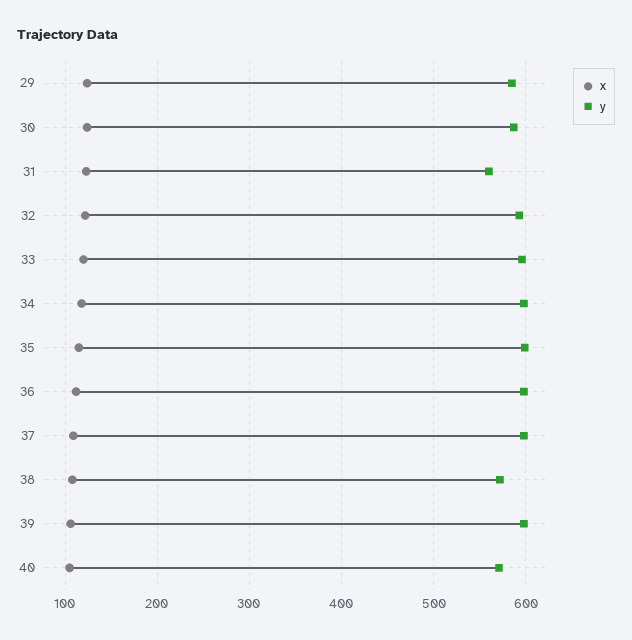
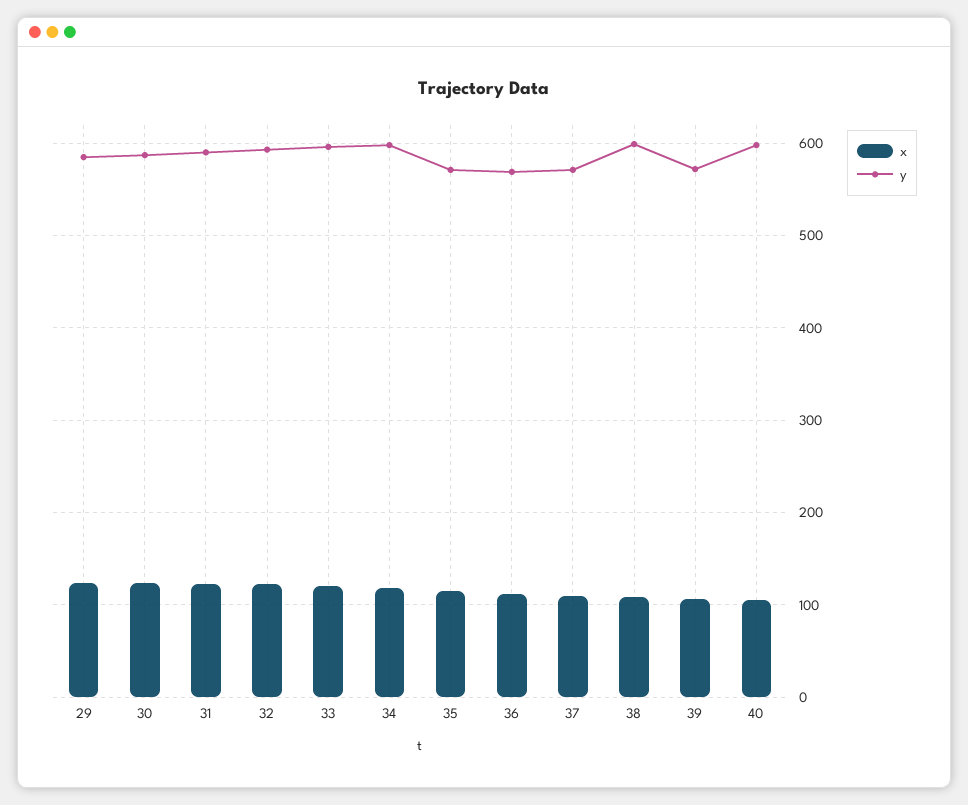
  {
    "x": {
      "29": 120,
      "30": 120,
      "31": 120,
      "32": 120,
      "33": 120,
      "34": 120,
      "35": 120,
      "36": 110,
      "37": 110,
      "38": 110,
      "39": 110,
      "40": 110
    },
    "y": {
      "29": 590,
      "30": 590,
-     "31": 560,
+     "31": 590,
      "32": 590,
      "33": 600,
      "34": 600,
-     "35": 600,
+     "35": 570,
-     "36": 600,
+     "36": 570,
-     "37": 600,
+     "37": 570,
-     "38": 570,
+     "38": 600,
-     "39": 600,
+     "39": 570,
-     "40": 570
+     "40": 600
    }
  }

